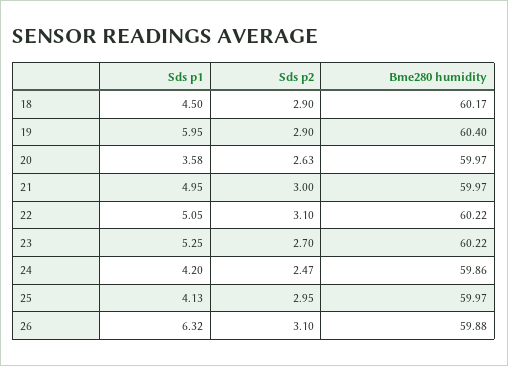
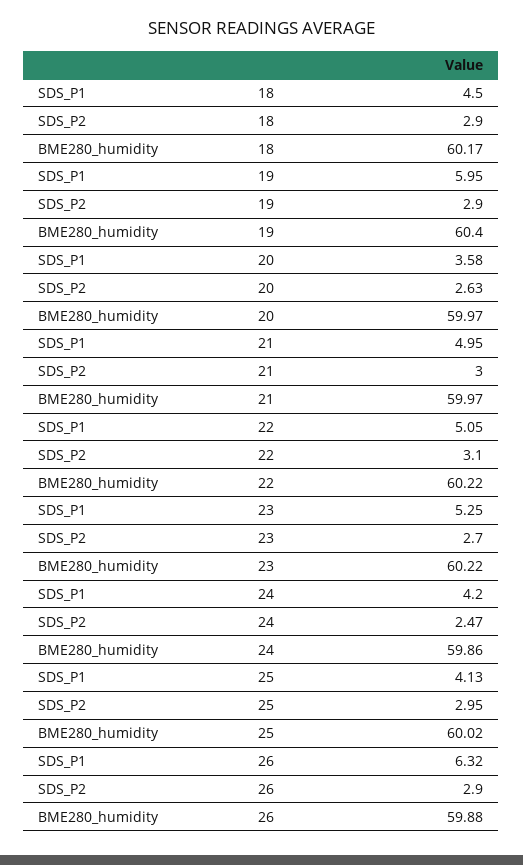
  {
    "Sds p1": {
      "18": 4.5,
      "19": 5.95,
      "20": 3.58,
      "21": 4.95,
      "22": 5.05,
      "23": 5.25,
      "24": 4.2,
      "25": 4.13,
      "26": 6.32
    },
    "Sds p2": {
      "18": 2.9,
      "19": 2.9,
      "20": 2.63,
      "21": 3,
      "22": 3.1,
      "23": 2.7,
      "24": 2.47,
      "25": 2.95,
-     "26": 3.1
+     "26": 2.9
    },
    "Bme280 humidity": {
      "18": 60.17,
      "19": 60.4,
      "20": 59.97,
      "21": 59.97,
      "22": 60.22,
      "23": 60.22,
      "24": 59.86,
-     "25": 59.97,
+     "25": 60.02,
      "26": 59.88
    }
  }

